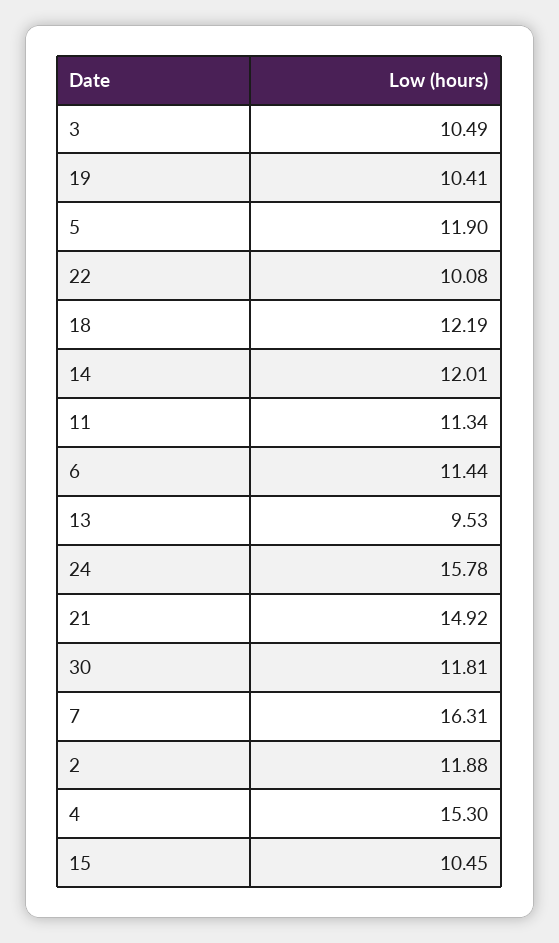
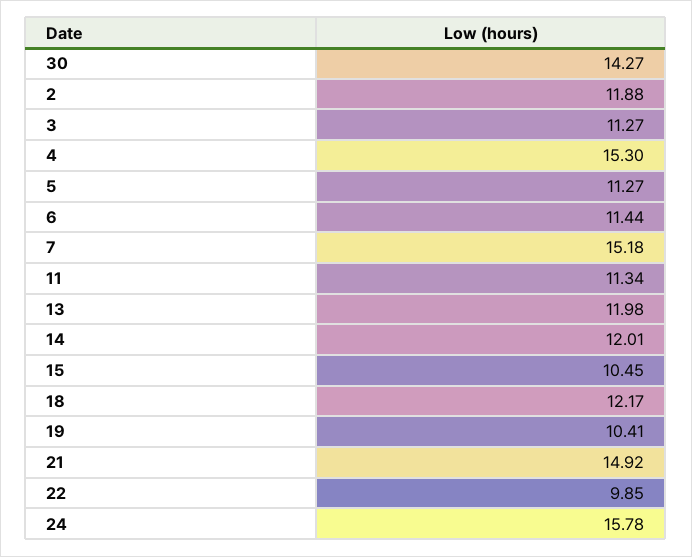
  {
-   "3": 10.49,
+   "3": 11.27,
    "19": 10.41,
-   "5": 11.9,
+   "5": 11.27,
-   "22": 10.08,
+   "22": 9.85,
-   "18": 12.19,
+   "18": 12.17,
    "14": 12.01,
    "11": 11.34,
    "6": 11.44,
-   "13": 9.53,
+   "13": 11.98,
    "24": 15.78,
    "21": 14.92,
-   "30": 11.81,
+   "30": 14.27,
-   "7": 16.31,
+   "7": 15.18,
    "2": 11.88,
    "4": 15.3,
    "15": 10.45
  }

